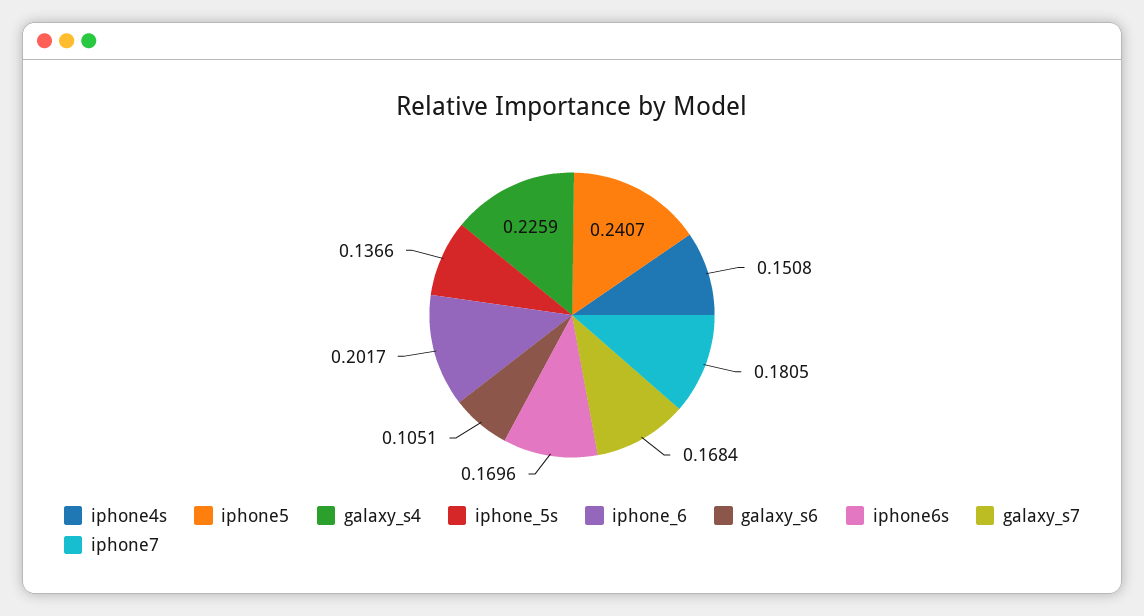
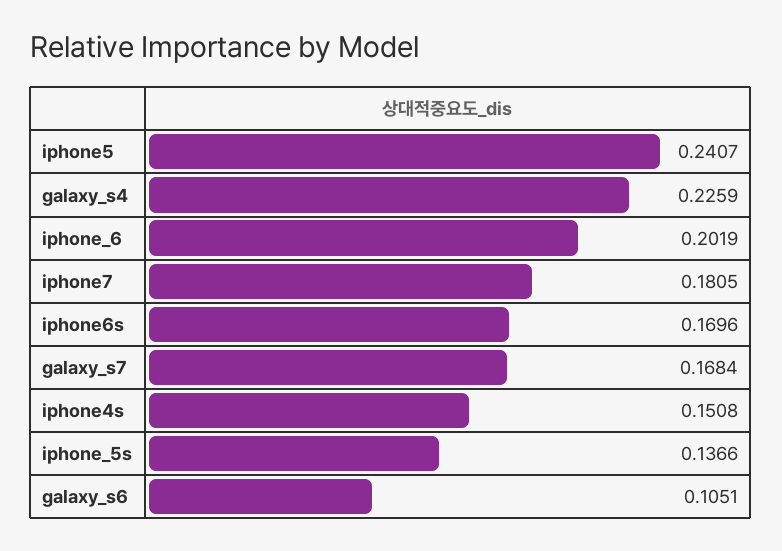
  {
    "iphone4s": 0.1508,
    "iphone5": 0.2407,
    "galaxy_s4": 0.2259,
    "iphone_5s": 0.1366,
-   "iphone_6": 0.2017,
+   "iphone_6": 0.2019,
    "galaxy_s6": 0.1051,
    "iphone6s": 0.1696,
    "galaxy_s7": 0.1684,
    "iphone7": 0.1805
  }

